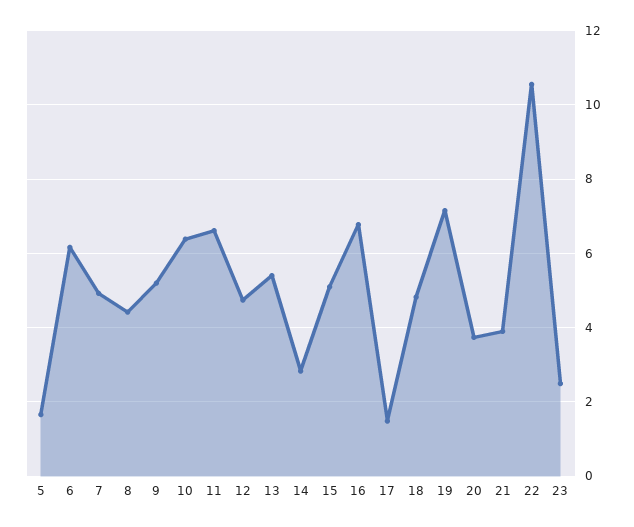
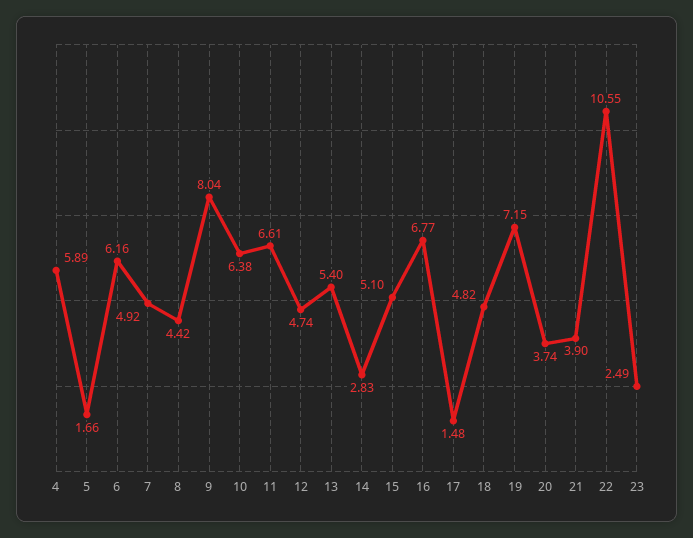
  {
    "5": 1.66,
    "6": 6.16,
    "7": 4.92,
    "8": 4.42,
-   "9": 5.2,
+   "9": 8.04,
    "10": 6.38,
    "11": 6.61,
    "12": 4.74,
    "13": 5.4,
    "14": 2.83,
    "15": 5.1,
    "16": 6.77,
    "17": 1.48,
    "18": 4.82,
    "19": 7.15,
    "20": 3.74,
    "21": 3.9,
    "22": 10.55,
-   "23": 2.49
+   "23": 2.49,
+   "4": 5.89
  }

